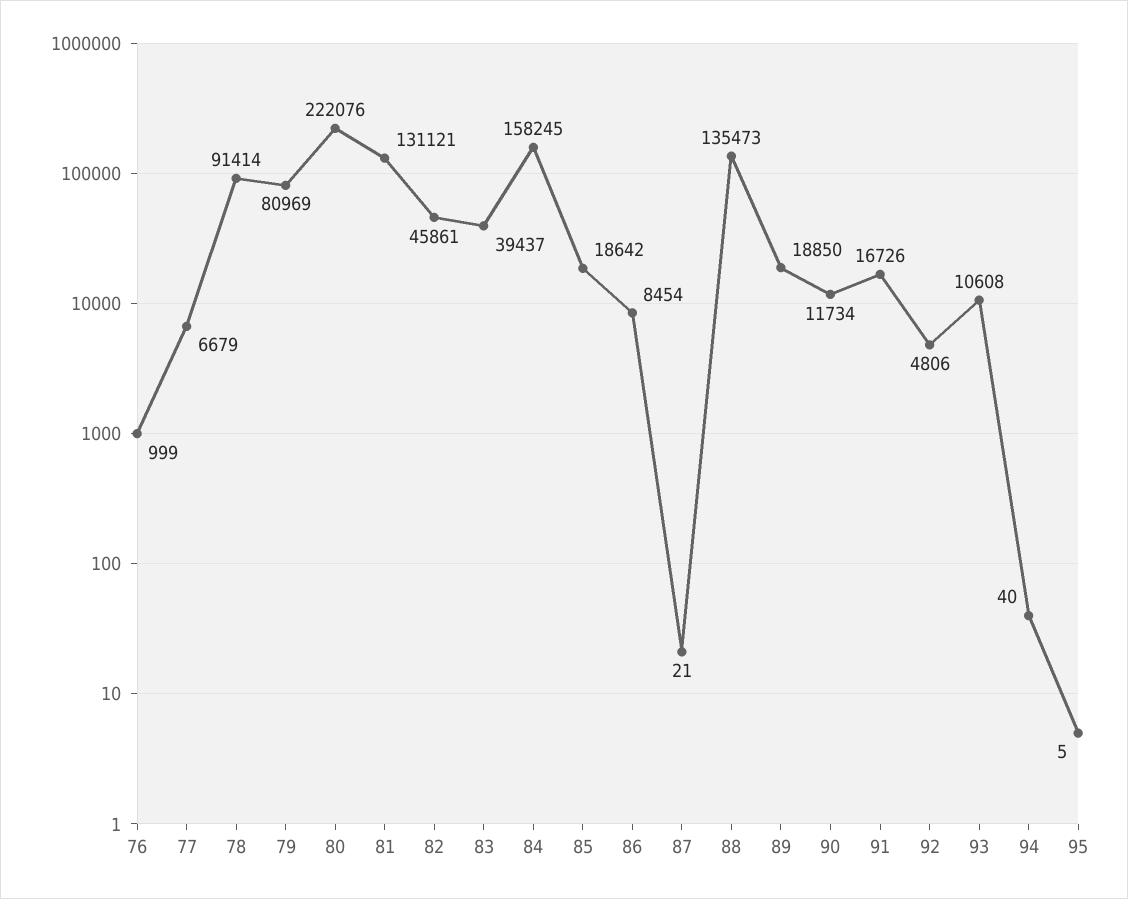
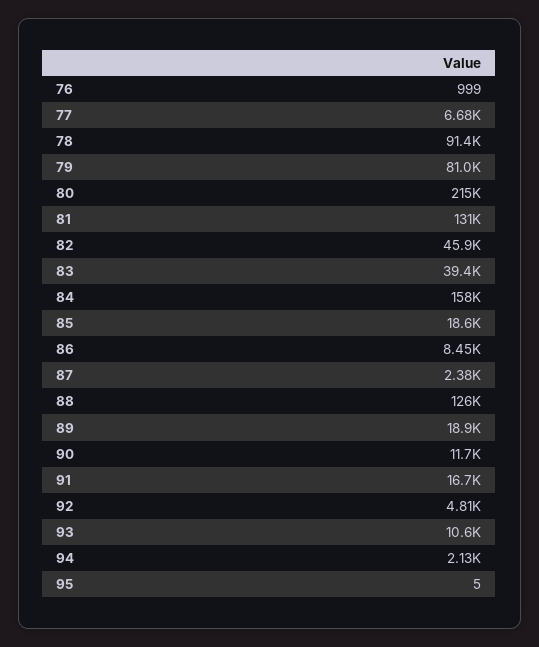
  {
    "76": 999,
    "77": 6679,
    "78": 91414,
    "79": 80969,
-   "80": 222076,
+   "80": 215000,
    "81": 131121,
    "82": 45861,
    "83": 39437,
    "84": 158245,
    "85": 18642,
    "86": 8454,
-   "87": 21,
+   "87": 2380,
-   "88": 135473,
+   "88": 126000,
    "89": 18850,
    "90": 11734,
    "91": 16726,
    "92": 4806,
    "93": 10608,
-   "94": 40,
+   "94": 2130,
    "95": 5
  }

